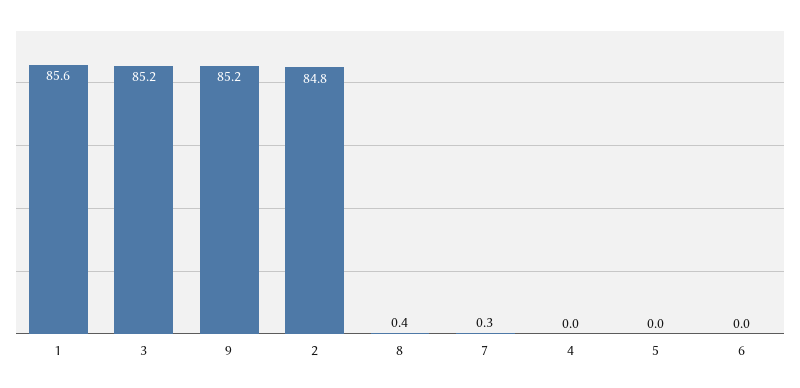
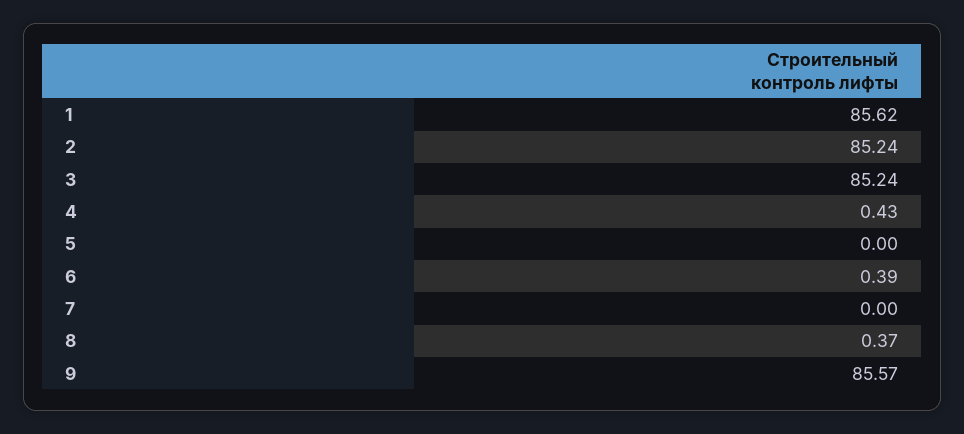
  {
    "1": 85.62,
    "3": 85.24,
-   "9": 85.2,
+   "9": 85.57,
-   "2": 84.8,
+   "2": 85.24,
    "8": 0.37,
-   "7": 0.3,
+   "7": 0,
-   "4": 0,
+   "4": 0.43,
    "5": 0,
-   "6": 0
+   "6": 0.39
  }

